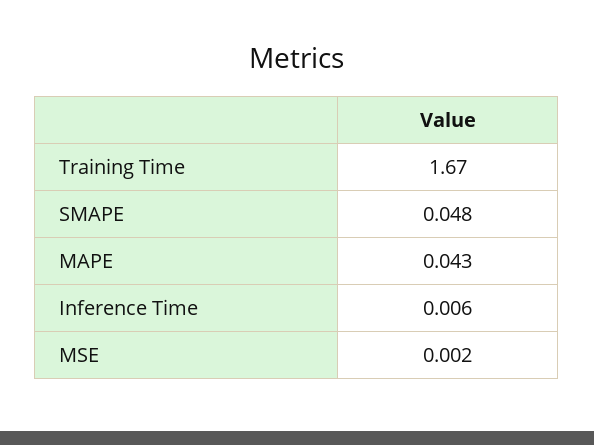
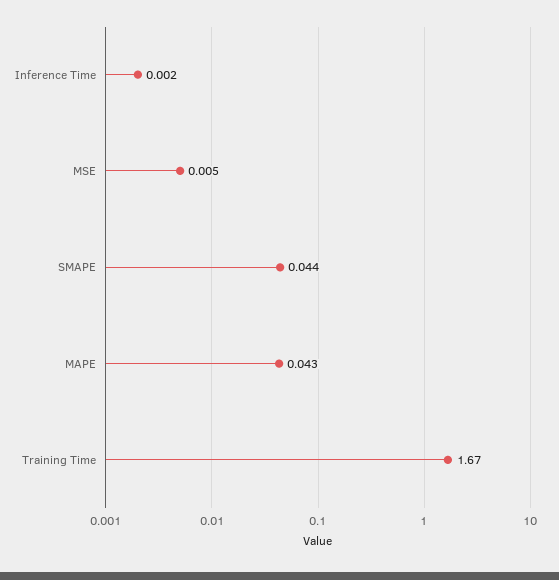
  {
    "Training Time": 1.67,
-   "SMAPE": 0.048,
+   "SMAPE": 0.044,
    "MAPE": 0.043,
-   "Inference Time": 0.006,
+   "Inference Time": 0.002,
-   "MSE": 0.002
+   "MSE": 0.005
  }

